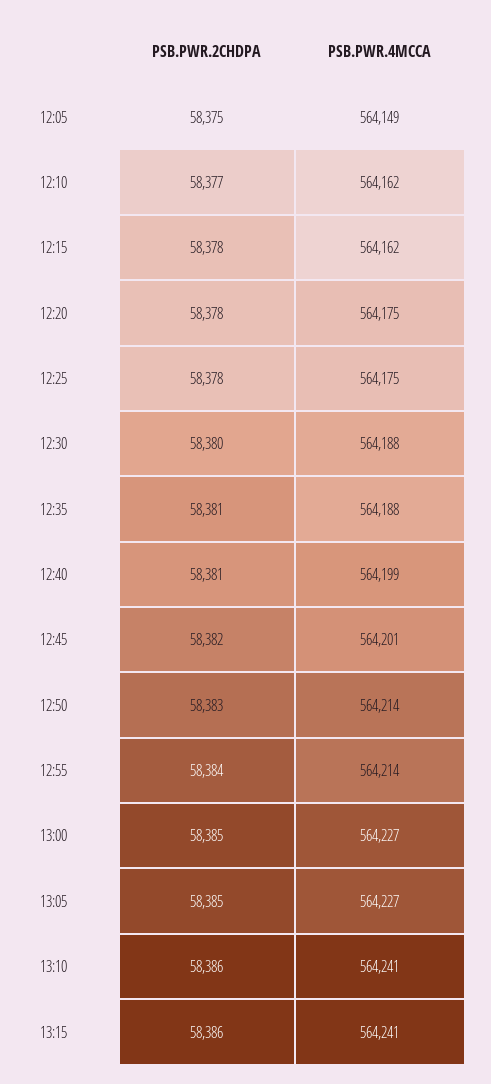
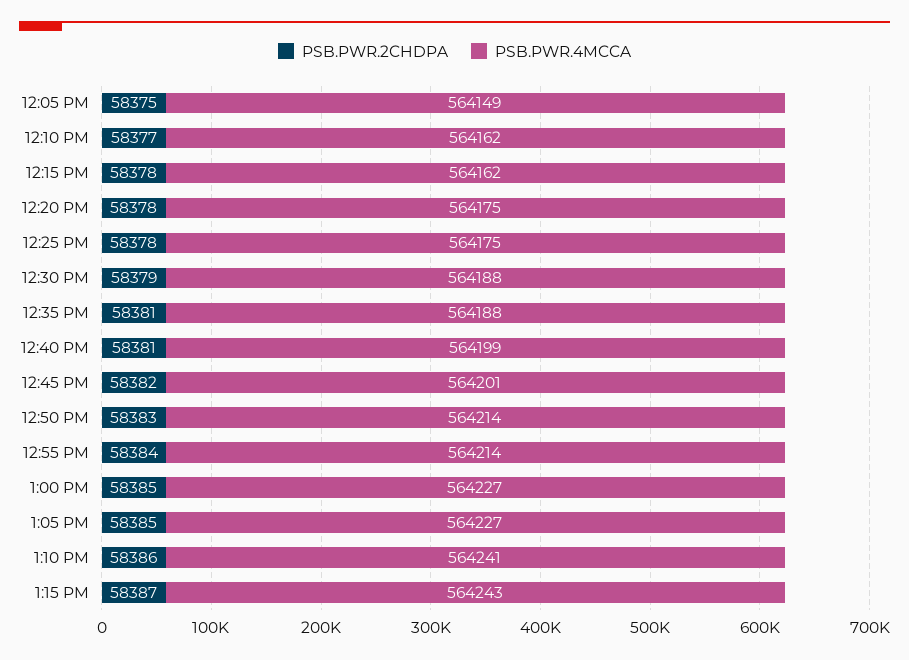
  {
    "PSB.PWR.2CHDPA": {
      "12:05": 58375,
      "12:10": 58377,
      "12:15": 58378,
      "12:20": 58378,
      "12:25": 58378,
-     "12:30": 58380,
+     "12:30": 58379,
      "12:35": 58381,
      "12:40": 58381,
      "12:45": 58382,
      "12:50": 58383,
      "12:55": 58384,
      "13:00": 58385,
      "13:05": 58385,
      "13:10": 58386,
-     "13:15": 58386
+     "13:15": 58387
    },
    "PSB.PWR.4MCCA": {
      "12:05": 564149,
      "12:10": 564162,
      "12:15": 564162,
      "12:20": 564175,
      "12:25": 564175,
      "12:30": 564188,
      "12:35": 564188,
      "12:40": 564199,
      "12:45": 564201,
      "12:50": 564214,
      "12:55": 564214,
      "13:00": 564227,
      "13:05": 564227,
      "13:10": 564241,
-     "13:15": 564241
+     "13:15": 564243
    }
  }

